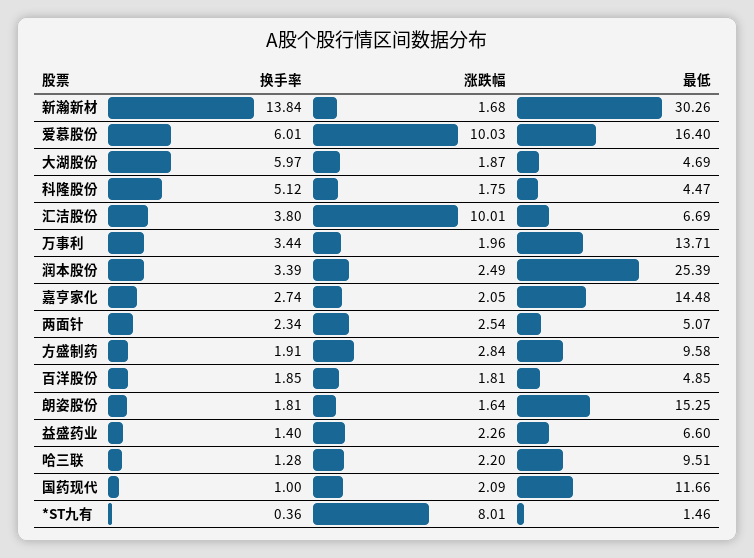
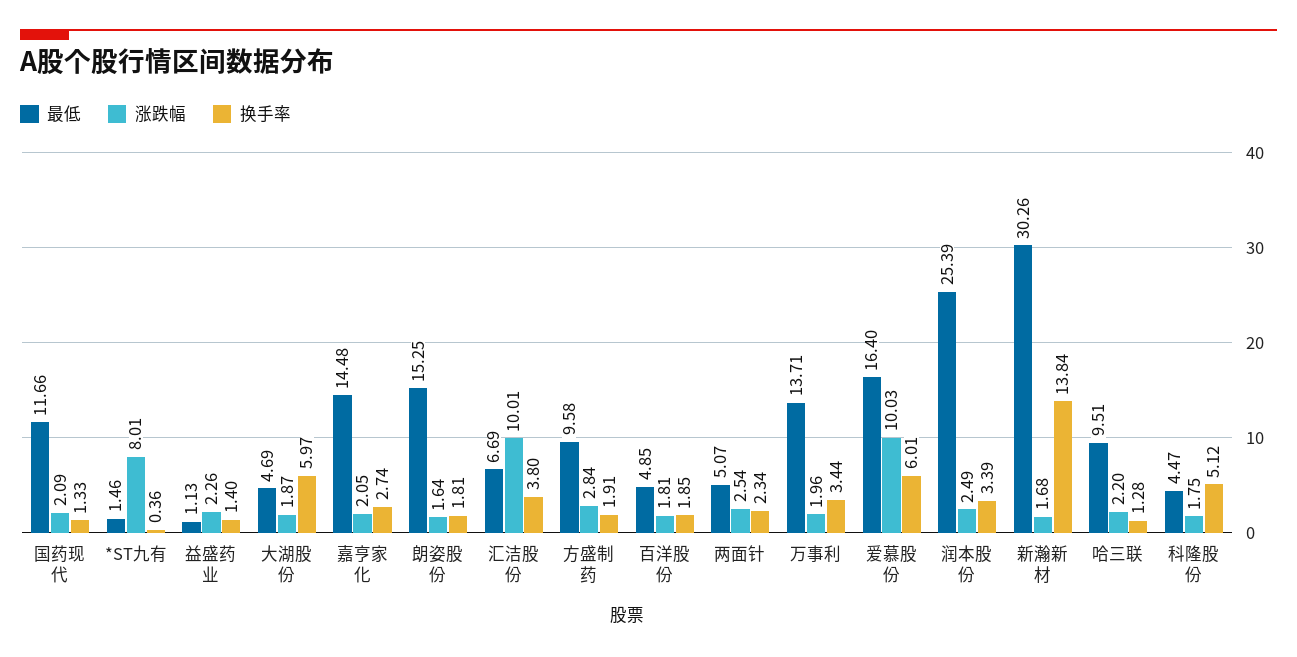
  {
    "换手率": {
      "新瀚新材": 13.84,
      "爱慕股份": 6.01,
      "大湖股份": 5.97,
      "科隆股份": 5.12,
      "汇洁股份": 3.8,
      "万事利": 3.44,
      "润本股份": 3.39,
      "嘉亨家化": 2.74,
      "两面针": 2.34,
      "方盛制药": 1.91,
      "百洋股份": 1.85,
      "朗姿股份": 1.81,
      "益盛药业": 1.4,
      "哈三联": 1.28,
-     "国药现代": 1,
+     "国药现代": 1.33,
      "*ST九有": 0.36
    },
    "涨跌幅": {
      "新瀚新材": 1.68,
      "爱慕股份": 10.03,
      "大湖股份": 1.87,
      "科隆股份": 1.75,
      "汇洁股份": 10.01,
      "万事利": 1.96,
      "润本股份": 2.49,
      "嘉亨家化": 2.05,
      "两面针": 2.54,
      "方盛制药": 2.84,
      "百洋股份": 1.81,
      "朗姿股份": 1.64,
      "益盛药业": 2.26,
      "哈三联": 2.2,
      "国药现代": 2.09,
      "*ST九有": 8.01
    },
    "最低": {
      "新瀚新材": 30.26,
      "爱慕股份": 16.4,
      "大湖股份": 4.69,
      "科隆股份": 4.47,
      "汇洁股份": 6.69,
      "万事利": 13.71,
      "润本股份": 25.39,
      "嘉亨家化": 14.48,
      "两面针": 5.07,
      "方盛制药": 9.58,
      "百洋股份": 4.85,
      "朗姿股份": 15.25,
-     "益盛药业": 6.6,
+     "益盛药业": 1.13,
      "哈三联": 9.51,
      "国药现代": 11.66,
      "*ST九有": 1.46
    }
  }

